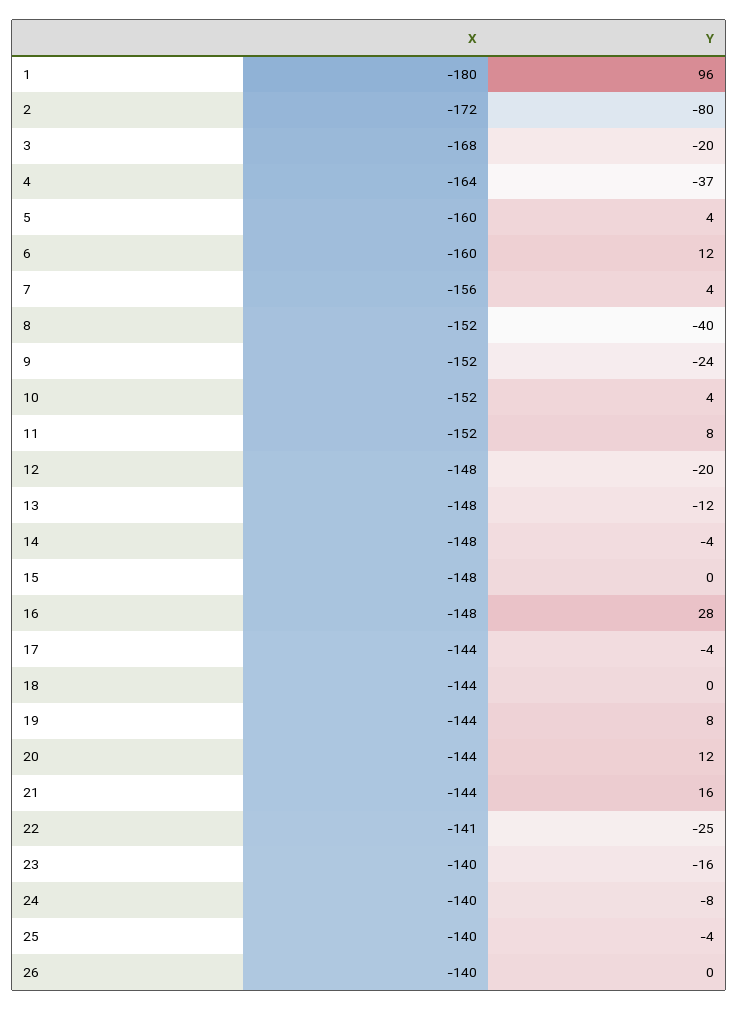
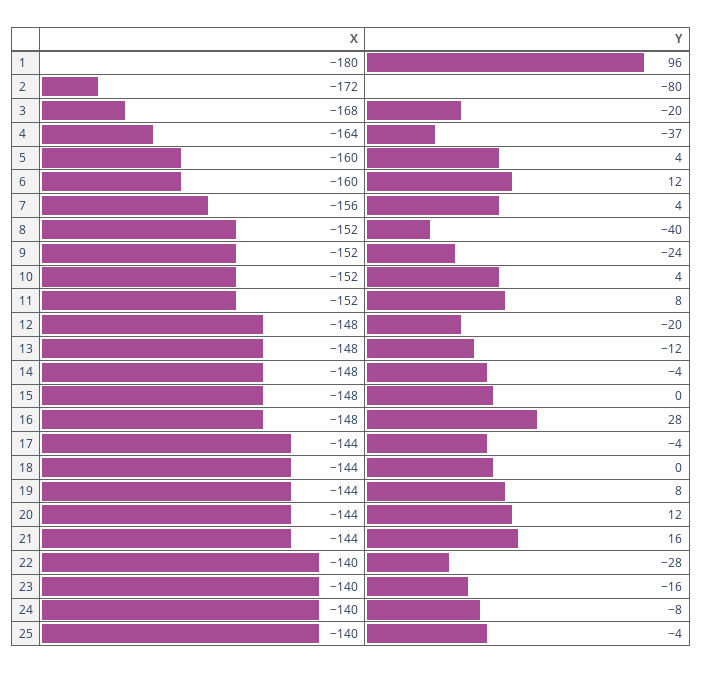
  {
    "X": {
      "1": -180,
      "2": -172,
      "3": -168,
      "4": -164,
      "5": -160,
      "6": -160,
      "7": -156,
      "8": -152,
      "9": -152,
      "10": -152,
      "11": -152,
      "12": -148,
      "13": -148,
      "14": -148,
      "15": -148,
      "16": -148,
      "17": -144,
      "18": -144,
      "19": -144,
      "20": -144,
      "21": -144,
-     "22": -141,
+     "22": -140,
      "23": -140,
      "24": -140,
-     "25": -140,
+     "25": -140
-     "26": -140
    },
    "Y": {
      "1": 96,
      "2": -80,
      "3": -20,
      "4": -37,
      "5": 4,
      "6": 12,
      "7": 4,
      "8": -40,
      "9": -24,
      "10": 4,
      "11": 8,
      "12": -20,
      "13": -12,
      "14": -4,
      "15": 0,
      "16": 28,
      "17": -4,
      "18": 0,
      "19": 8,
      "20": 12,
      "21": 16,
-     "22": -25,
+     "22": -28,
      "23": -16,
      "24": -8,
-     "25": -4,
+     "25": -4
-     "26": 0
    }
  }

